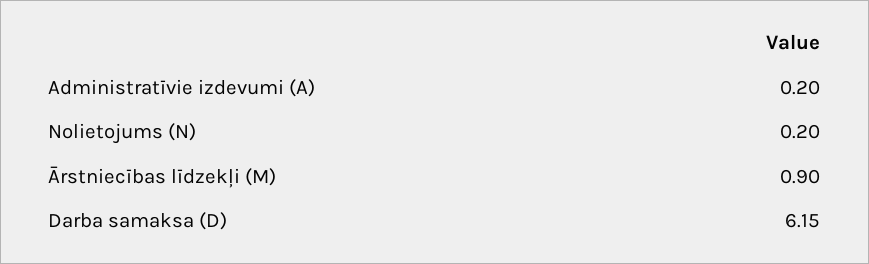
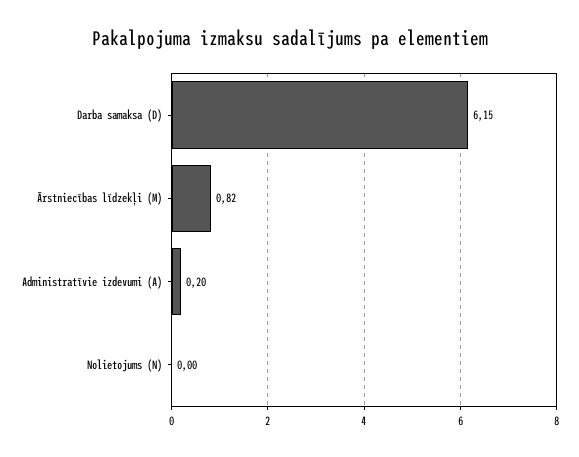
  {
    "Administratīvie izdevumi (A)": 0.2,
-   "Nolietojums (N)": 0.2,
+   "Nolietojums (N)": 0,
-   "Ārstniecības līdzekļi (M)": 0.9,
+   "Ārstniecības līdzekļi (M)": 0.82,
    "Darba samaksa (D)": 6.15
  }

